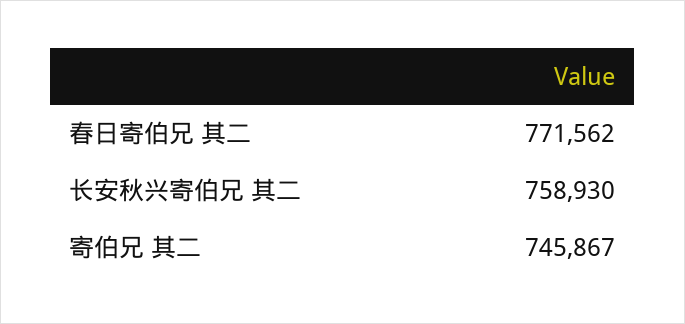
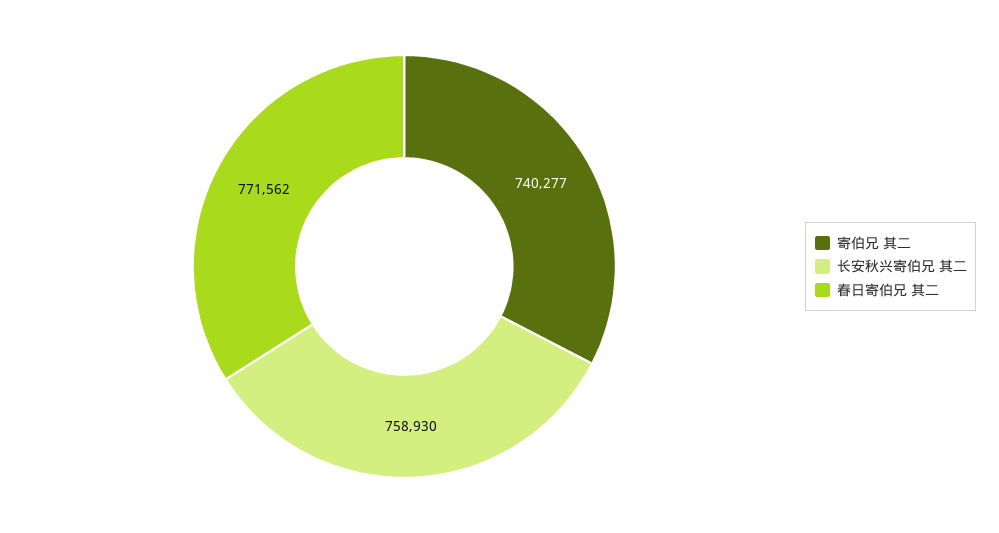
  {
    "春日寄伯兄 其二": 771562,
    "长安秋兴寄伯兄 其二": 758930,
-   "寄伯兄 其二": 745867
+   "寄伯兄 其二": 740277
  }

